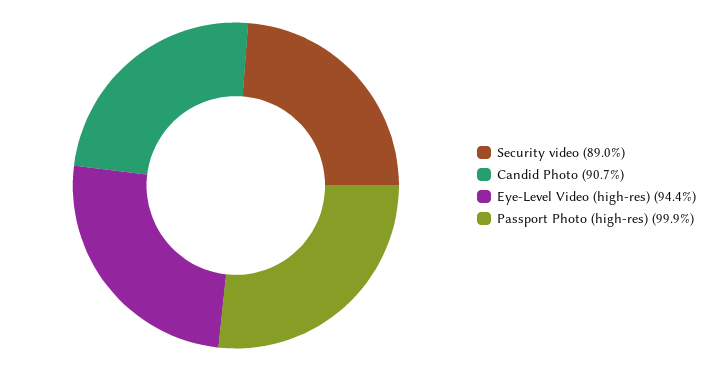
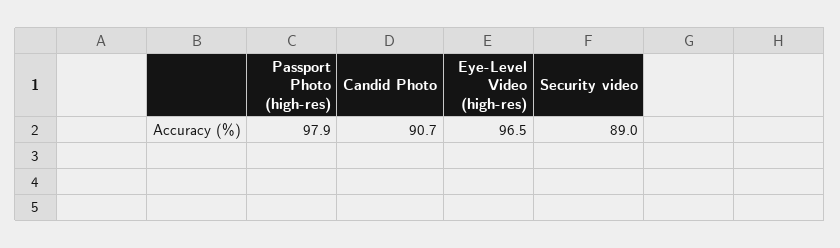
  {
    "Security video": 89,
    "Candid Photo": 90.7,
-   "Eye-Level Video (high-res)": 94.4,
+   "Eye-Level Video (high-res)": 96.5,
-   "Passport Photo (high-res)": 99.9
+   "Passport Photo (high-res)": 97.9
  }

